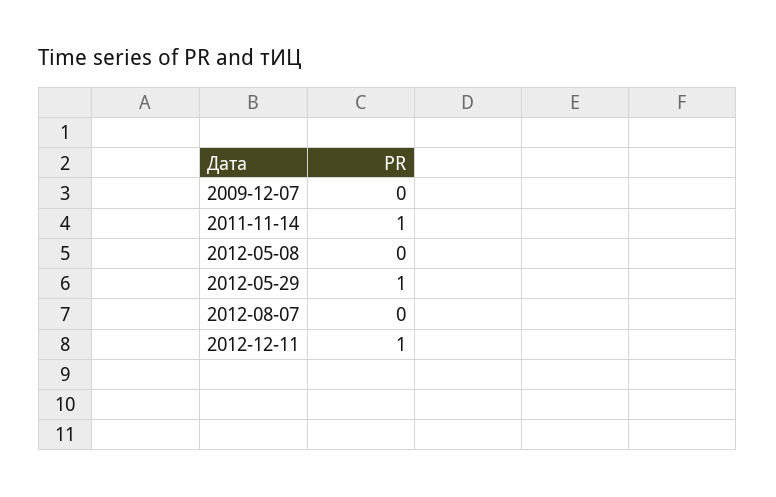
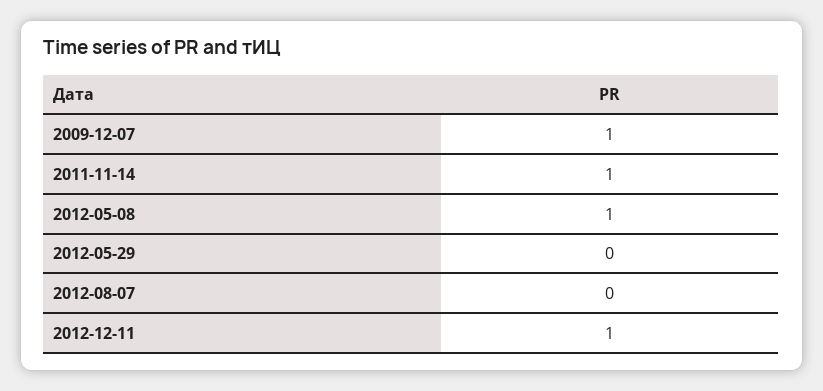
  {
-   "2009-12-07": 0,
+   "2009-12-07": 1,
    "2011-11-14": 1,
-   "2012-05-08": 0,
+   "2012-05-08": 1,
-   "2012-05-29": 1,
+   "2012-05-29": 0,
    "2012-08-07": 0,
    "2012-12-11": 1
  }

